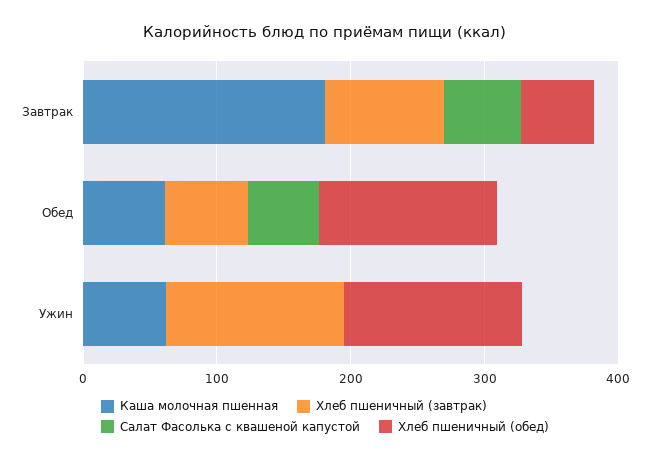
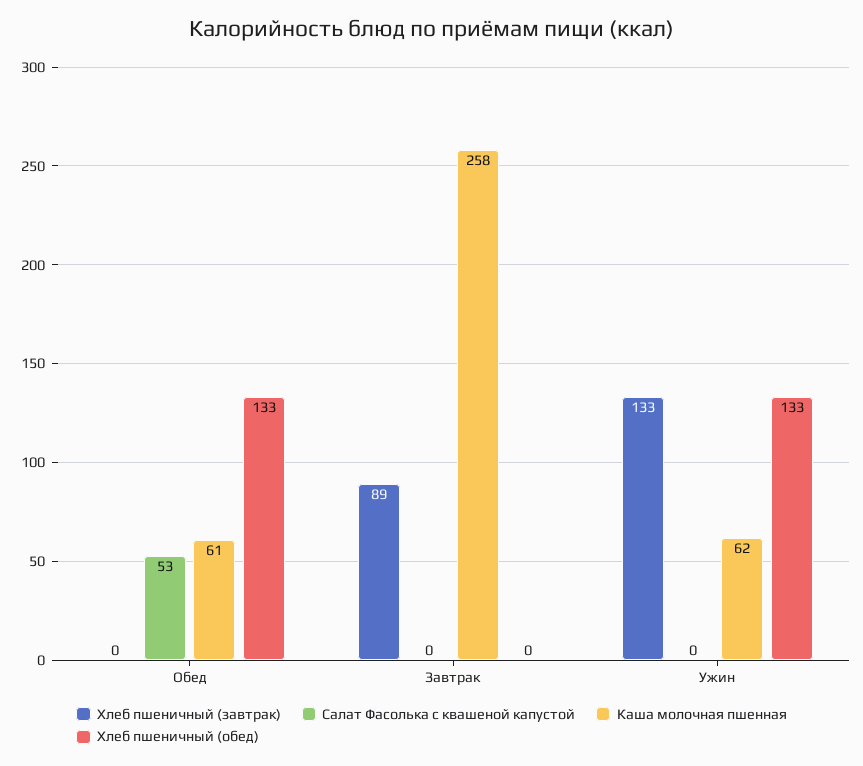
  {
    "Каша молочная пшенная": {
-     "Завтрак": 180,
+     "Завтрак": 258,
      "Обед": 61,
      "Ужин": 62
    },
    "Хлеб пшеничный (завтрак)": {
      "Завтрак": 89,
-     "Обед": 60,
+     "Обед": 0,
      "Ужин": 133
    },
    "Салат Фасолька с квашеной капустой": {
-     "Завтрак": 60,
+     "Завтрак": 0,
      "Обед": 53,
      "Ужин": 0
    },
    "Хлеб пшеничный (обед)": {
-     "Завтрак": 60,
+     "Завтрак": 0,
      "Обед": 133,
      "Ужин": 133
    }
  }

